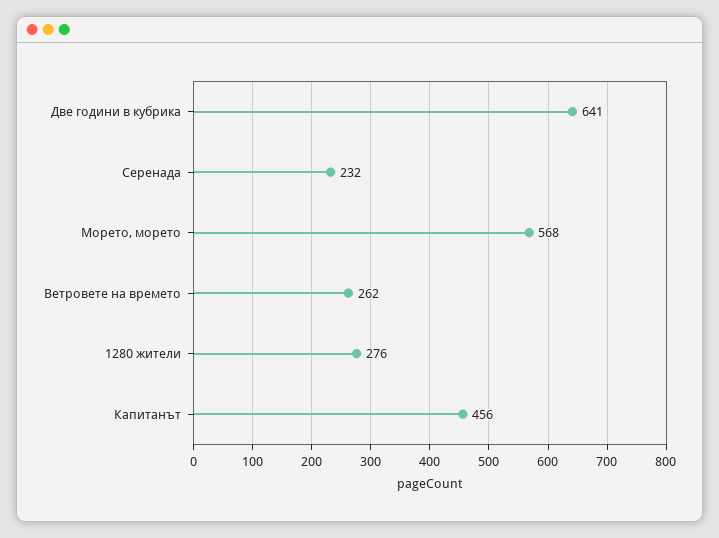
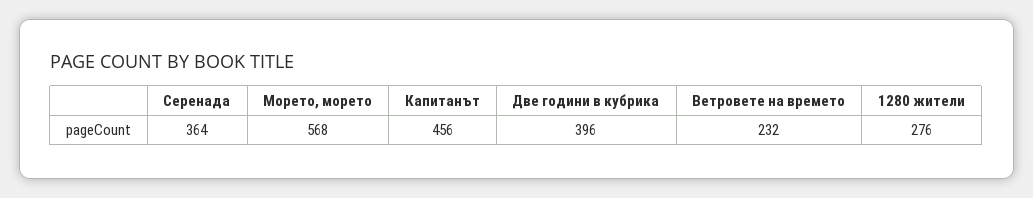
  {
-   "Две години в кубрика": 641,
+   "Две години в кубрика": 396,
-   "Серенада": 232,
+   "Серенада": 364,
    "Морето, морето": 568,
-   "Ветровете на времето": 262,
+   "Ветровете на времето": 232,
    "1280 жители": 276,
    "Капитанът": 456
  }

